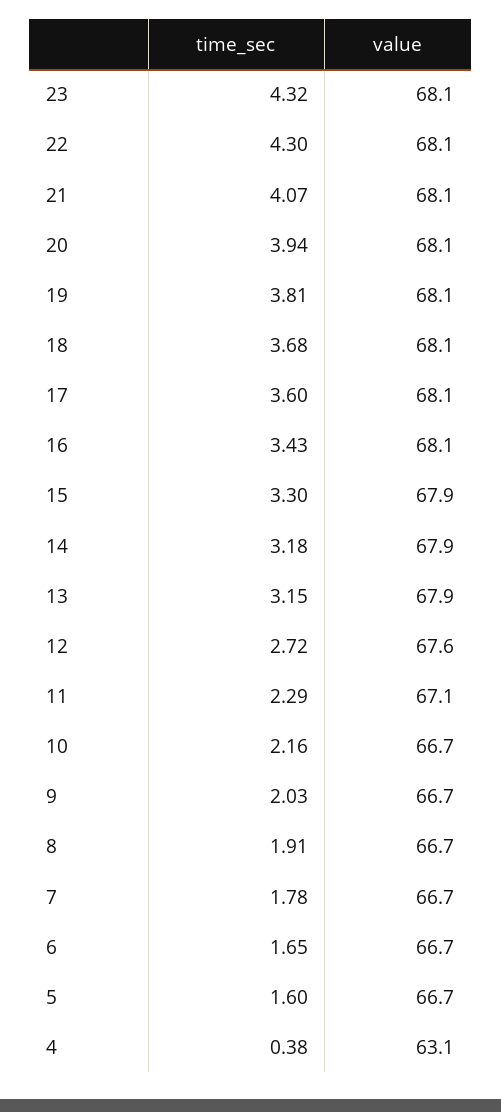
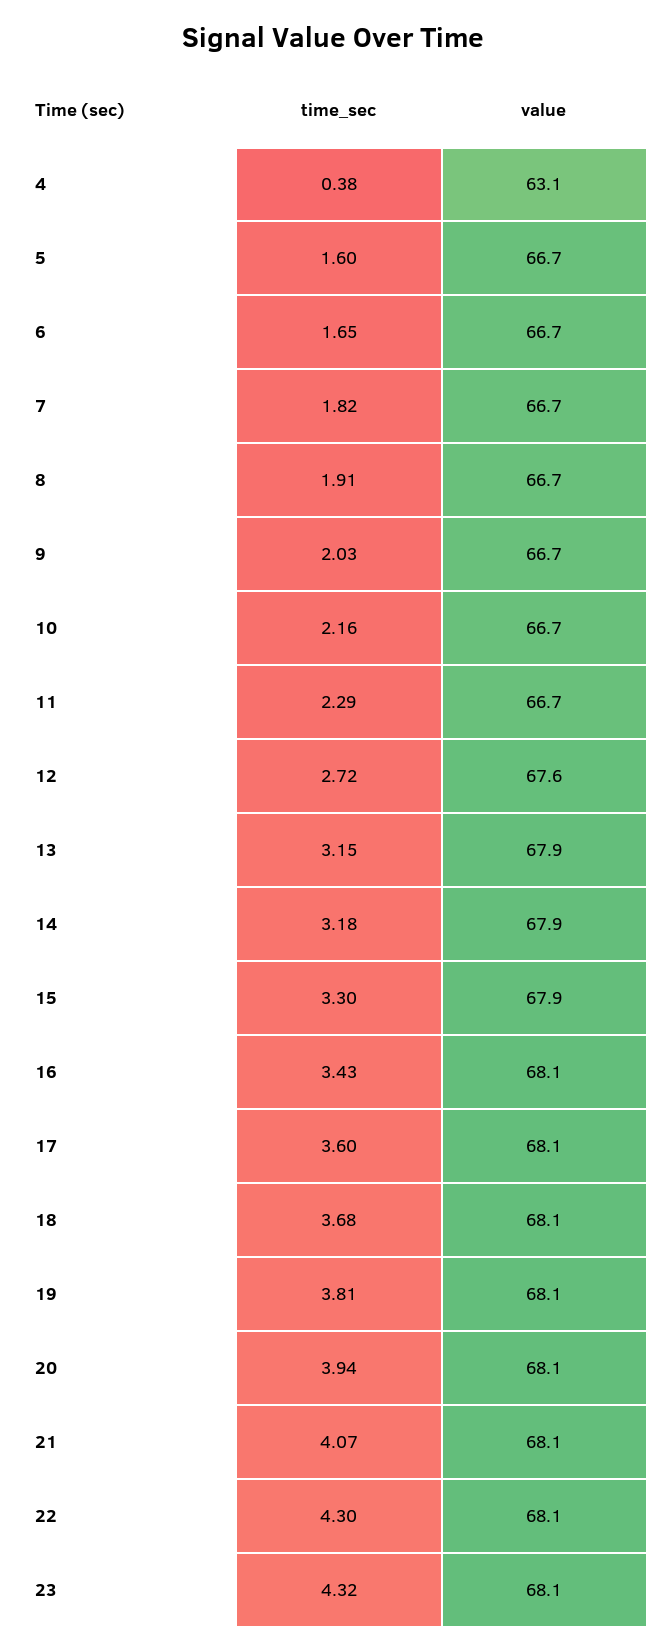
  {
    "time_sec": {
      "23": 4.32,
      "22": 4.3,
      "21": 4.07,
      "20": 3.94,
      "19": 3.81,
      "18": 3.68,
      "17": 3.6,
      "16": 3.43,
      "15": 3.3,
      "14": 3.18,
      "13": 3.15,
      "12": 2.72,
      "11": 2.29,
      "10": 2.16,
      "9": 2.03,
      "8": 1.91,
-     "7": 1.78,
+     "7": 1.82,
      "6": 1.65,
      "5": 1.6,
      "4": 0.38
    },
    "value": {
      "23": 68.1,
      "22": 68.1,
      "21": 68.1,
      "20": 68.1,
      "19": 68.1,
      "18": 68.1,
      "17": 68.1,
      "16": 68.1,
      "15": 67.9,
      "14": 67.9,
      "13": 67.9,
      "12": 67.6,
-     "11": 67.1,
+     "11": 66.7,
      "10": 66.7,
      "9": 66.7,
      "8": 66.7,
      "7": 66.7,
      "6": 66.7,
      "5": 66.7,
      "4": 63.1
    }
  }

